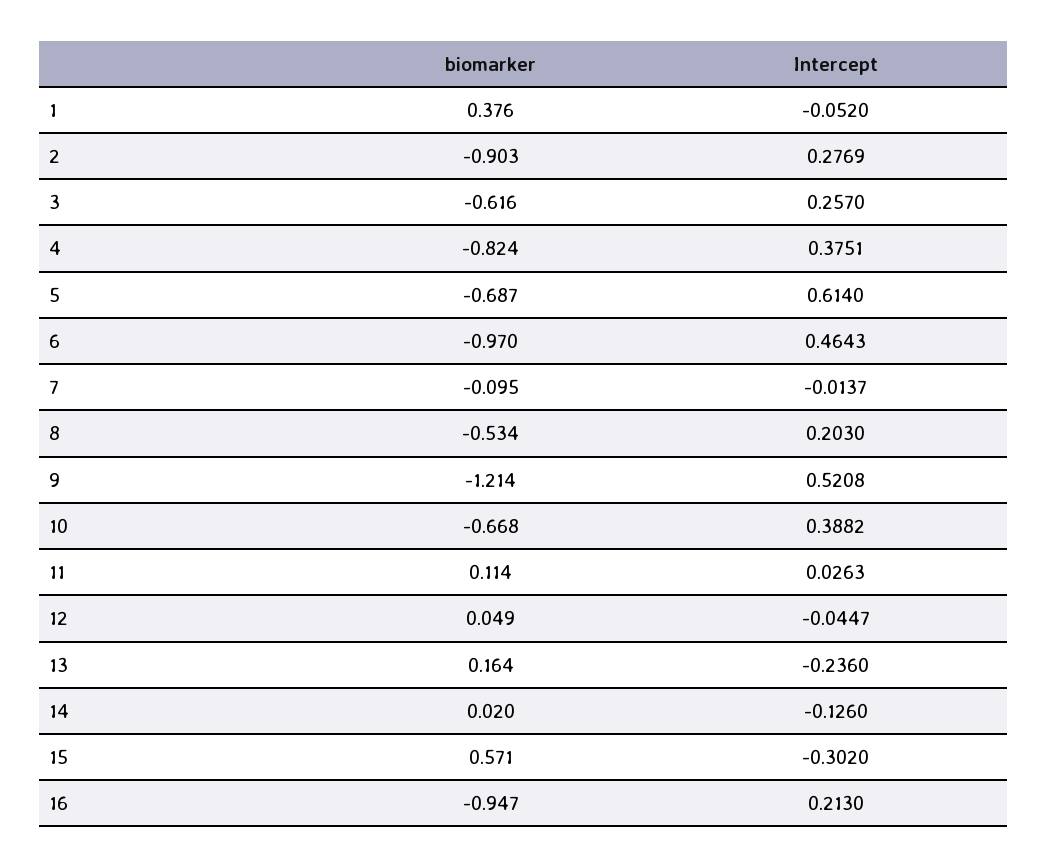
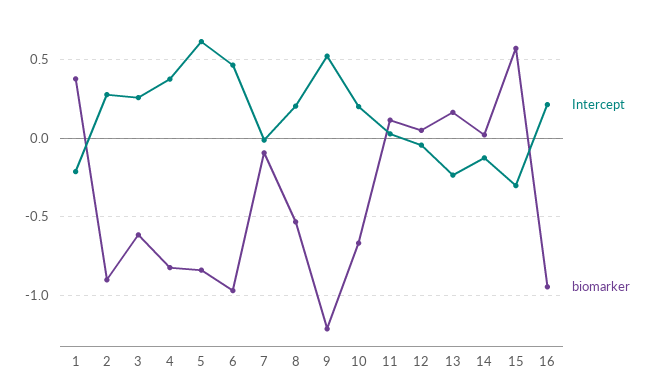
  {
    "biomarker": {
      "1": 0.376,
      "2": -0.903,
      "3": -0.616,
      "4": -0.824,
-     "5": -0.687,
+     "5": -0.85,
      "6": -0.97,
      "7": -0.095,
      "8": -0.534,
      "9": -1.214,
      "10": -0.668,
      "11": 0.114,
      "12": 0.049,
      "13": 0.164,
      "14": 0.02,
      "15": 0.571,
      "16": -0.947
    },
    "Intercept": {
-     "1": -0.052,
+     "1": -0.2,
      "2": 0.2769,
      "3": 0.257,
      "4": 0.3751,
      "5": 0.614,
      "6": 0.4643,
      "7": -0.0137,
      "8": 0.203,
      "9": 0.5208,
-     "10": 0.3882,
+     "10": 0.2,
      "11": 0.0263,
      "12": -0.0447,
      "13": -0.236,
      "14": -0.126,
      "15": -0.302,
      "16": 0.213
    }
  }

